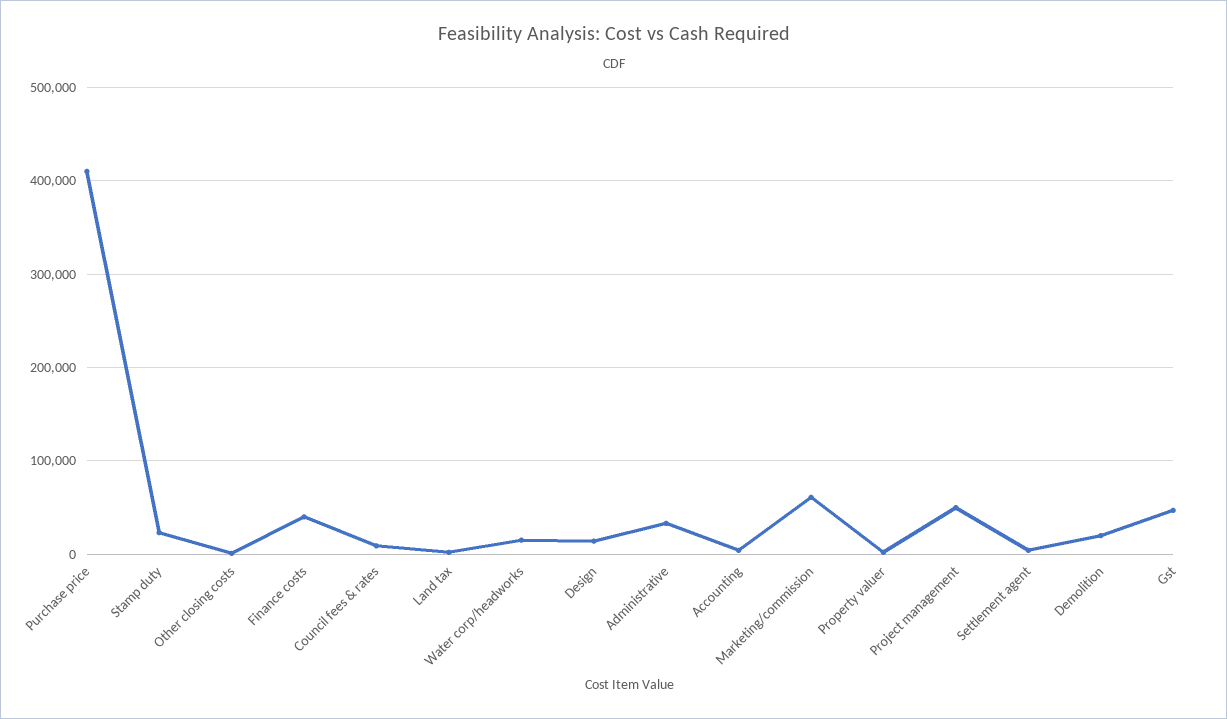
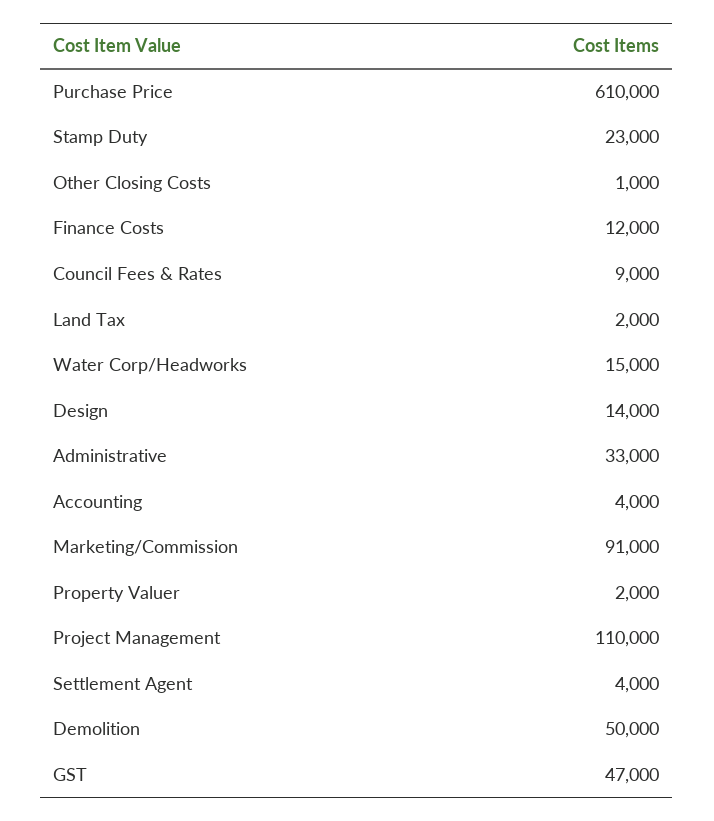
  {
-   "Purchase price": 410000,
+   "Purchase price": 610000,
    "Stamp duty": 23000,
    "Other closing costs": 1000,
-   "Finance costs": 40000,
+   "Finance costs": 12000,
    "Council fees & rates": 9000,
    "Land tax": 2000,
    "Water corp/headworks": 15000,
    "Design": 14000,
    "Administrative": 33000,
    "Accounting": 4000,
-   "Marketing/commission": 60000,
+   "Marketing/commission": 91000,
    "Property valuer": 2000,
-   "Project management": 50000,
+   "Project management": 110000,
    "Settlement agent": 4000,
-   "Demolition": 20000,
+   "Demolition": 50000,
    "Gst": 47000
  }

